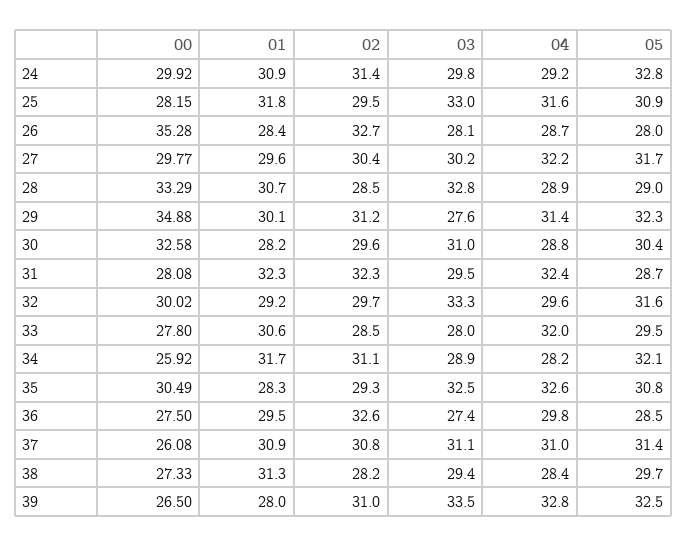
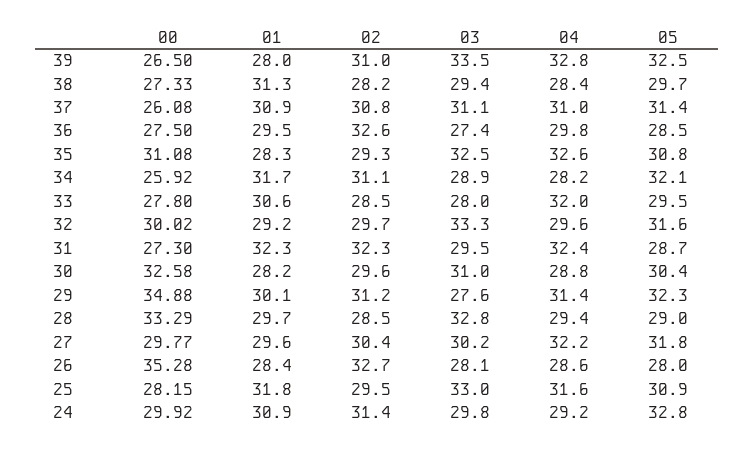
  {
    "00": {
      "24": 29.92,
      "25": 28.15,
      "26": 35.28,
      "27": 29.77,
      "28": 33.29,
      "29": 34.88,
      "30": 32.58,
-     "31": 28.08,
+     "31": 27.3,
      "32": 30.02,
      "33": 27.8,
      "34": 25.92,
-     "35": 30.49,
+     "35": 31.08,
      "36": 27.5,
      "37": 26.08,
      "38": 27.33,
      "39": 26.5
    },
    "01": {
      "24": 30.9,
      "25": 31.8,
      "26": 28.4,
      "27": 29.6,
-     "28": 30.7,
+     "28": 29.7,
      "29": 30.1,
      "30": 28.2,
      "31": 32.3,
      "32": 29.2,
      "33": 30.6,
      "34": 31.7,
      "35": 28.3,
      "36": 29.5,
      "37": 30.9,
      "38": 31.3,
      "39": 28
    },
    "02": {
      "24": 31.4,
      "25": 29.5,
      "26": 32.7,
      "27": 30.4,
      "28": 28.5,
      "29": 31.2,
      "30": 29.6,
      "31": 32.3,
      "32": 29.7,
      "33": 28.5,
      "34": 31.1,
      "35": 29.3,
      "36": 32.6,
      "37": 30.8,
      "38": 28.2,
      "39": 31
    },
    "03": {
      "24": 29.8,
      "25": 33,
      "26": 28.1,
      "27": 30.2,
      "28": 32.8,
      "29": 27.6,
      "30": 31,
      "31": 29.5,
      "32": 33.3,
      "33": 28,
      "34": 28.9,
      "35": 32.5,
      "36": 27.4,
      "37": 31.1,
      "38": 29.4,
      "39": 33.5
    },
    "04": {
      "24": 29.2,
      "25": 31.6,
-     "26": 28.7,
+     "26": 28.6,
      "27": 32.2,
-     "28": 28.9,
+     "28": 29.4,
      "29": 31.4,
      "30": 28.8,
      "31": 32.4,
      "32": 29.6,
      "33": 32,
      "34": 28.2,
      "35": 32.6,
      "36": 29.8,
      "37": 31,
      "38": 28.4,
      "39": 32.8
    },
    "05": {
      "24": 32.8,
      "25": 30.9,
      "26": 28,
-     "27": 31.7,
+     "27": 31.8,
      "28": 29,
      "29": 32.3,
      "30": 30.4,
      "31": 28.7,
      "32": 31.6,
      "33": 29.5,
      "34": 32.1,
      "35": 30.8,
      "36": 28.5,
      "37": 31.4,
      "38": 29.7,
      "39": 32.5
    }
  }

